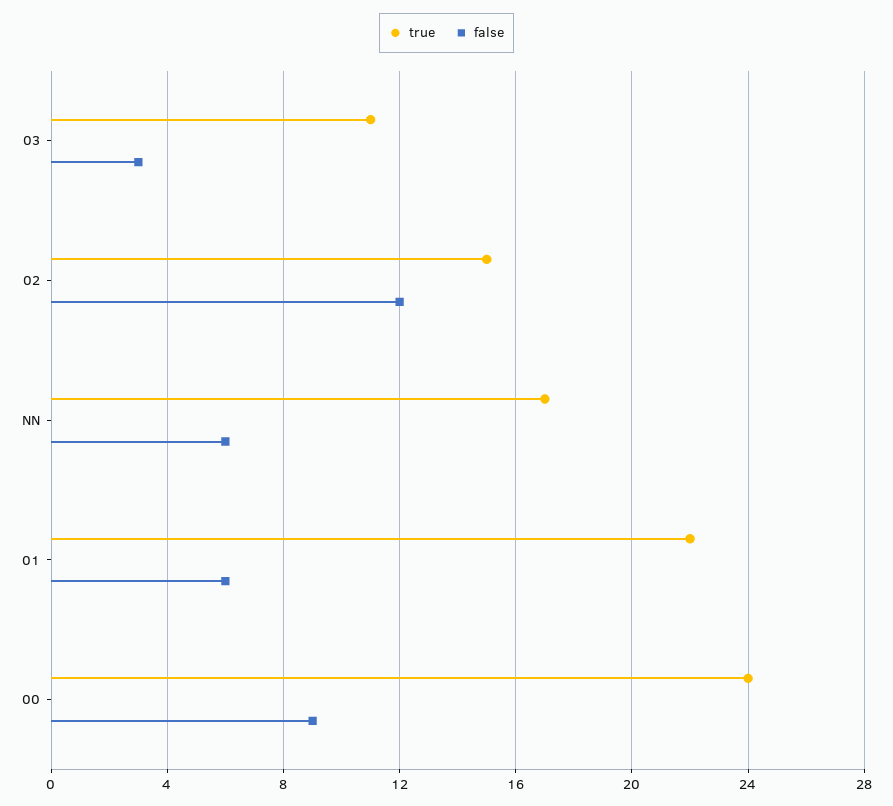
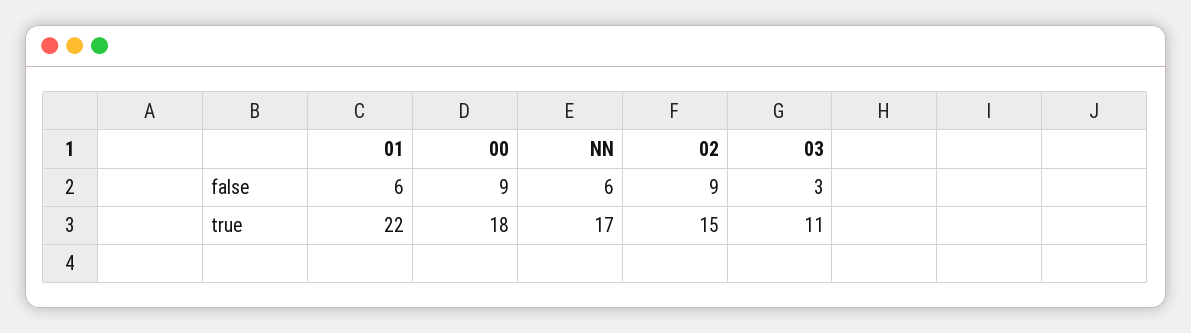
  {
    "true": {
      "03": 11,
      "02": 15,
      "NN": 17,
      "01": 22,
-     "00": 24
+     "00": 18
    },
    "false": {
      "03": 3,
-     "02": 12,
+     "02": 9,
      "NN": 6,
      "01": 6,
      "00": 9
    }
  }

